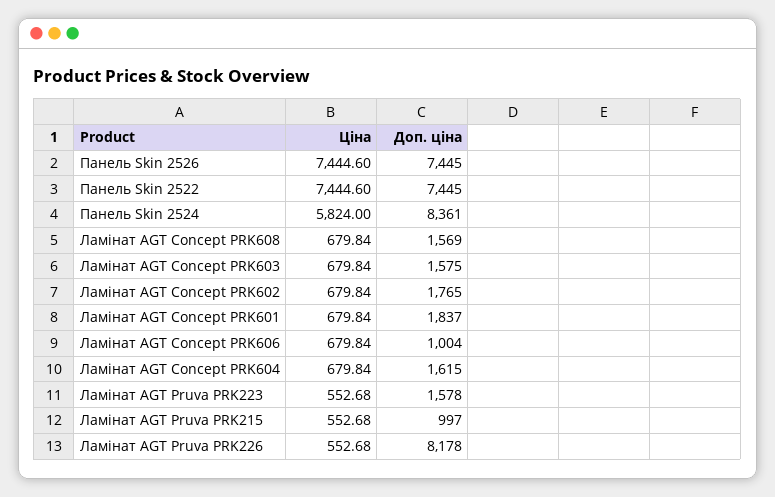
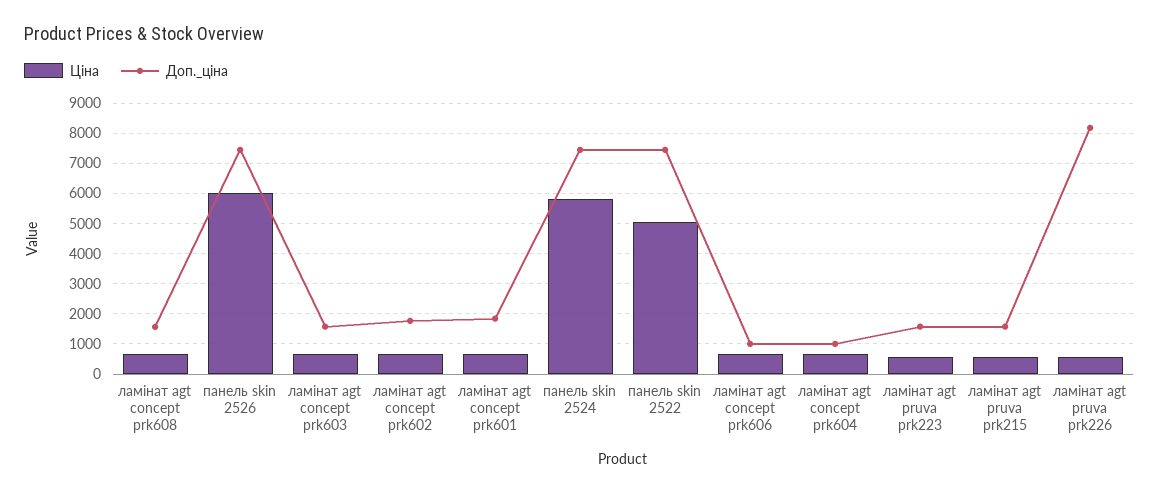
  {
    "Ціна": {
-     "Панель Skin 2526": 7444.6,
+     "Панель Skin 2526": 6000,
-     "Панель Skin 2522": 7444.6,
+     "Панель Skin 2522": 5000,
      "Панель Skin 2524": 5824,
      "Ламінат AGT Concept PRK608": 679.84,
      "Ламінат AGT Concept PRK603": 679.84,
      "Ламінат AGT Concept PRK602": 679.84,
      "Ламінат AGT Concept PRK601": 679.84,
      "Ламінат AGT Concept PRK606": 679.84,
      "Ламінат AGT Concept PRK604": 679.84,
      "Ламінат AGT Pruva PRK223": 552.68,
      "Ламінат AGT Pruva PRK215": 552.68,
      "Ламінат AGT Pruva PRK226": 552.68
    },
    "Доп. ціна": {
      "Панель Skin 2526": 7445,
      "Панель Skin 2522": 7445,
-     "Панель Skin 2524": 8361,
+     "Панель Skin 2524": 7400,
      "Ламінат AGT Concept PRK608": 1569,
      "Ламінат AGT Concept PRK603": 1575,
      "Ламінат AGT Concept PRK602": 1765,
      "Ламінат AGT Concept PRK601": 1837,
      "Ламінат AGT Concept PRK606": 1004,
-     "Ламінат AGT Concept PRK604": 1615,
+     "Ламінат AGT Concept PRK604": 1000,
      "Ламінат AGT Pruva PRK223": 1578,
-     "Ламінат AGT Pruva PRK215": 997,
+     "Ламінат AGT Pruva PRK215": 1600,
      "Ламінат AGT Pruva PRK226": 8178
    }
  }

